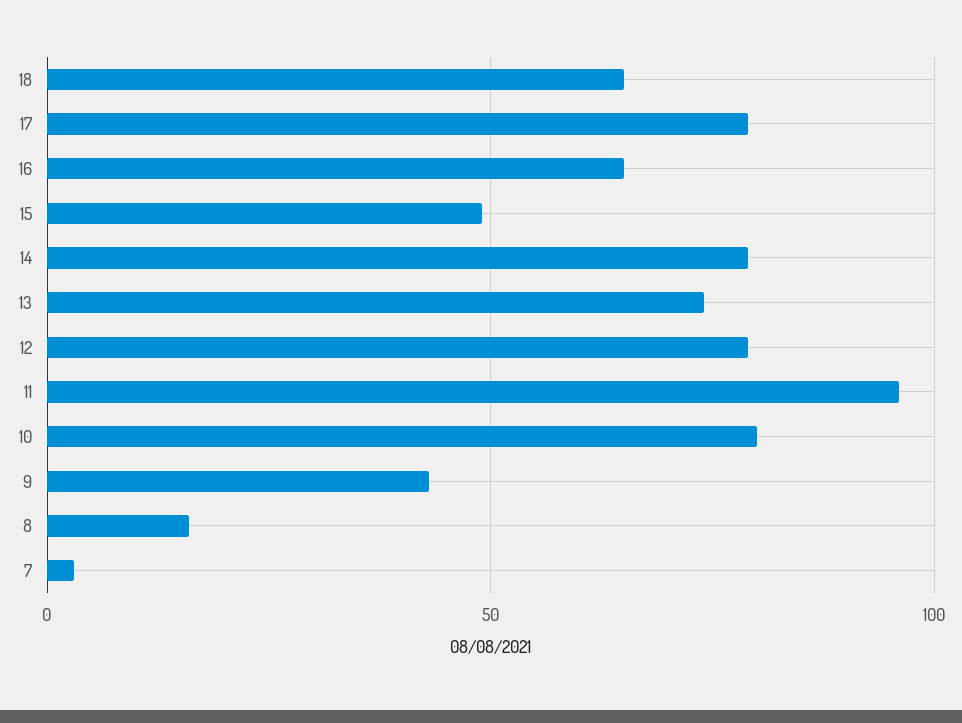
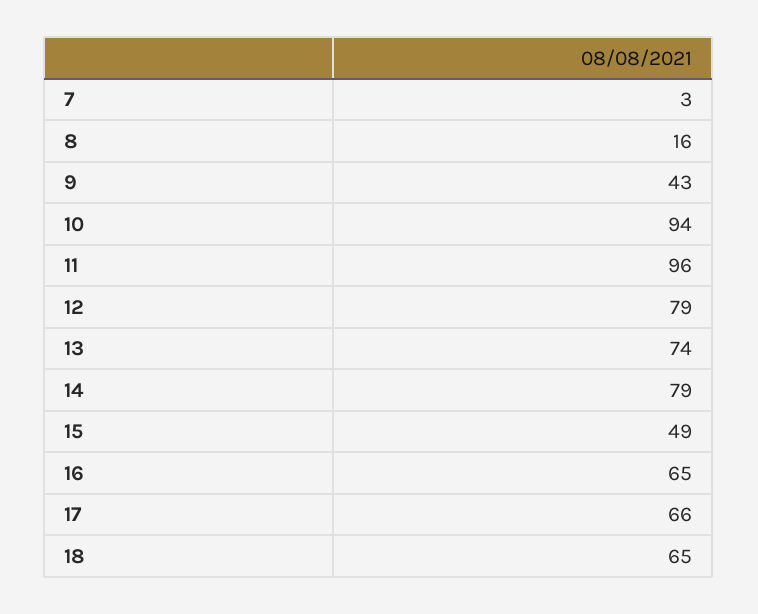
  {
    "18": 65,
-   "17": 80,
+   "17": 66,
    "16": 65,
    "15": 49,
    "14": 79,
    "13": 74,
    "12": 79,
    "11": 96,
-   "10": 80,
+   "10": 94,
    "9": 43,
    "8": 16,
    "7": 3
  }

